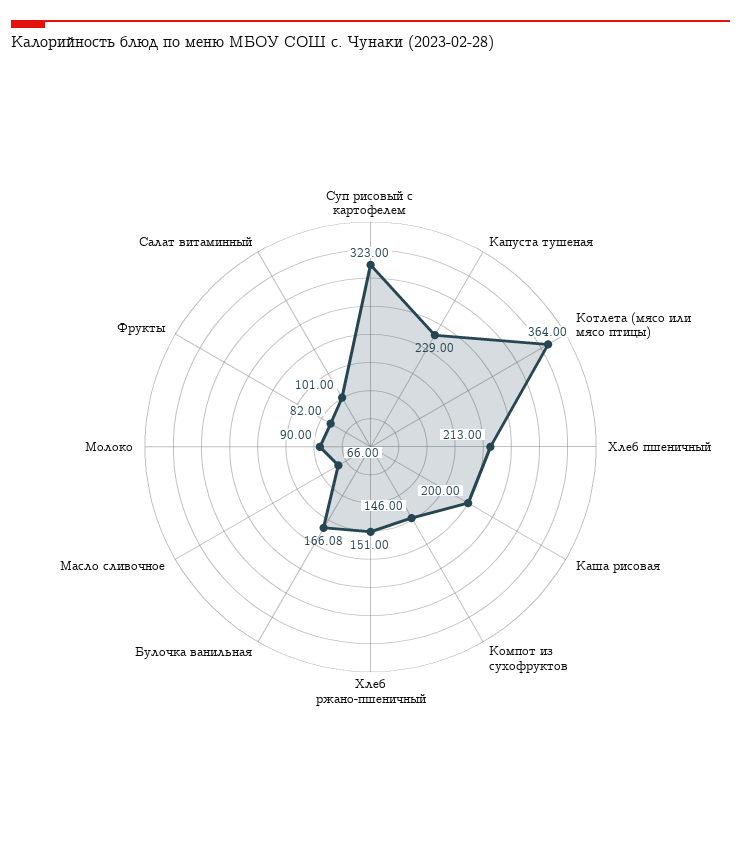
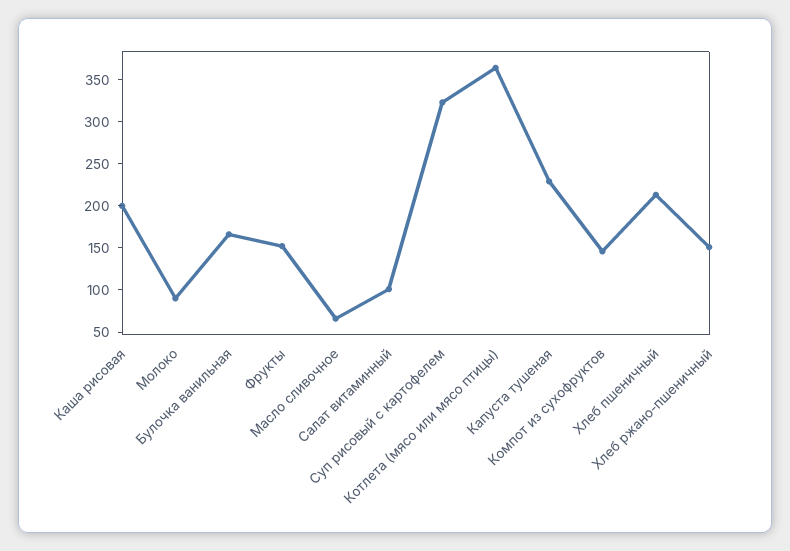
  {
    "Суп рисовый с картофелем": 323,
    "Капуста тушеная": 229,
    "Котлета (мясо или мясо птицы)": 364,
    "Хлеб пшеничный": 213,
    "Каша рисовая": 200,
    "Компот из сухофруктов": 146,
    "Хлеб ржано-пшеничный": 151,
    "Булочка ванильная": 166.08,
    "Масло сливочное": 66,
    "Молоко": 90,
-   "Фрукты": 82,
+   "Фрукты": 150,
    "Салат витаминный": 101
  }

